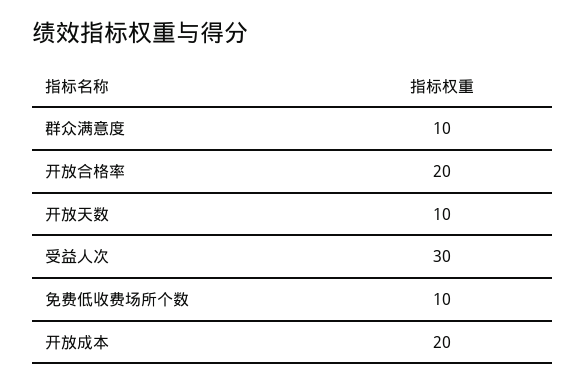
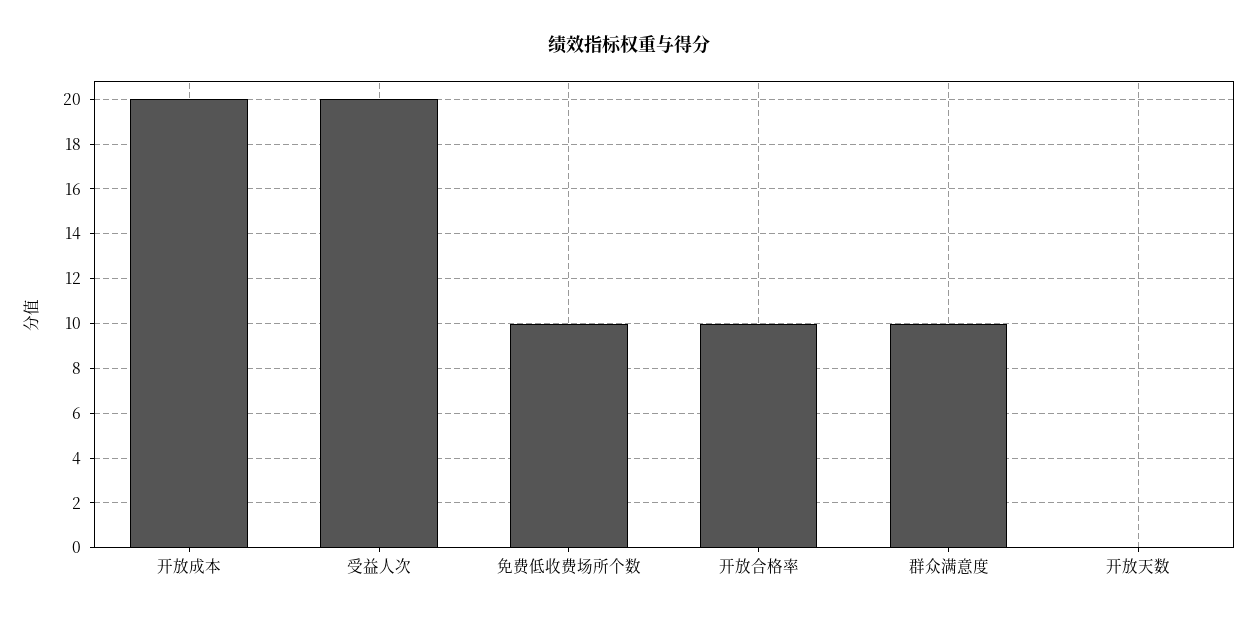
  {
    "群众满意度": 10,
-   "开放合格率": 20,
+   "开放合格率": 10,
-   "开放天数": 10,
+   "开放天数": 0,
-   "受益人次": 30,
+   "受益人次": 20,
    "免费低收费场所个数": 10,
    "开放成本": 20
  }

